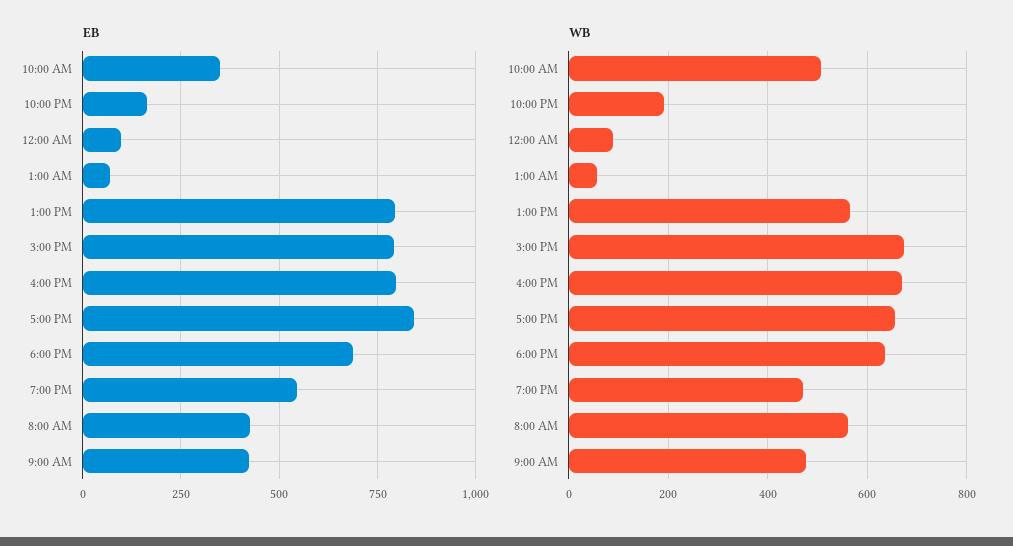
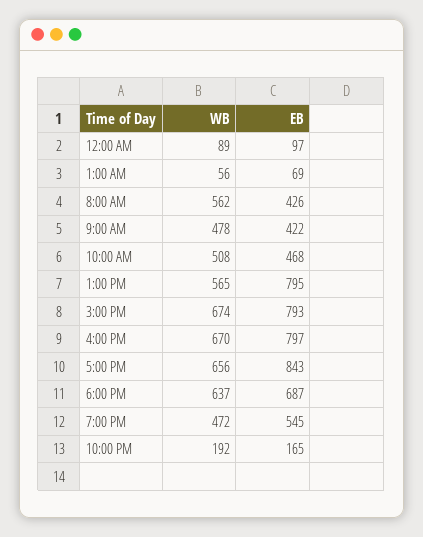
  {
    "EB": {
-     "10:00 AM": 350,
+     "10:00 AM": 468,
      "10:00 PM": 165,
      "12:00 AM": 97,
      "1:00 AM": 69,
      "1:00 PM": 795,
      "3:00 PM": 793,
      "4:00 PM": 797,
      "5:00 PM": 843,
      "6:00 PM": 687,
      "7:00 PM": 545,
      "8:00 AM": 426,
      "9:00 AM": 422
    },
    "WB": {
      "10:00 AM": 508,
      "10:00 PM": 192,
      "12:00 AM": 89,
      "1:00 AM": 56,
      "1:00 PM": 565,
      "3:00 PM": 674,
      "4:00 PM": 670,
      "5:00 PM": 656,
      "6:00 PM": 637,
      "7:00 PM": 472,
      "8:00 AM": 562,
      "9:00 AM": 478
    }
  }

